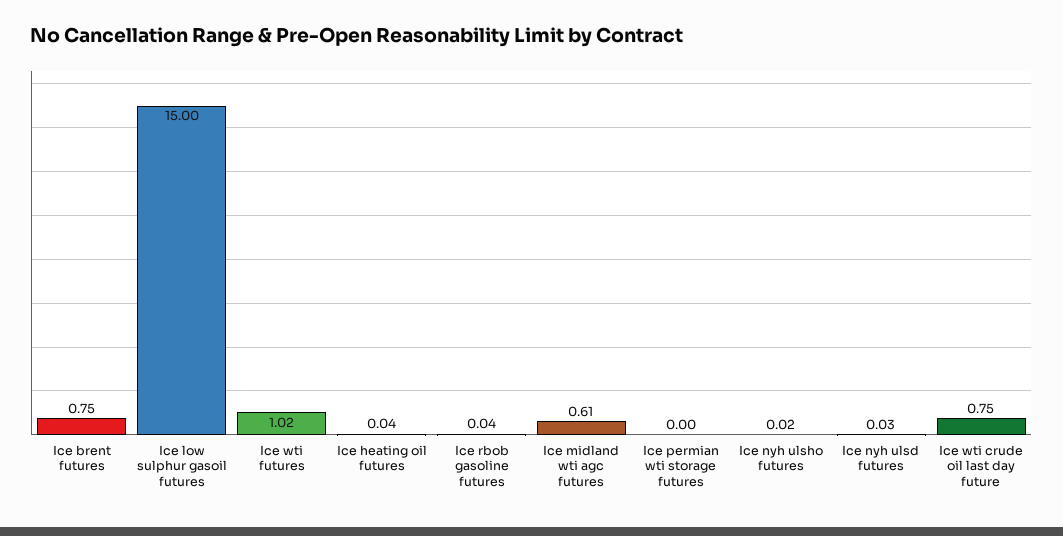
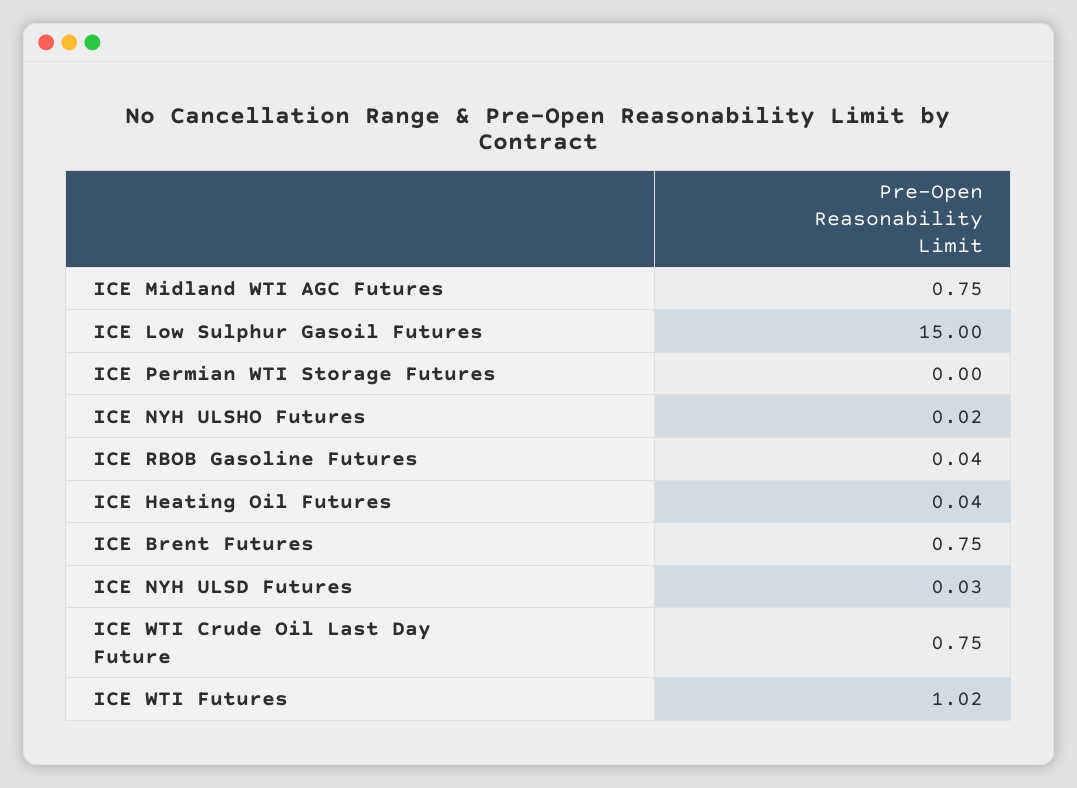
  {
    "Ice brent futures": 0.75,
    "Ice low sulphur gasoil futures": 15,
    "Ice wti futures": 1.02,
    "Ice heating oil futures": 0.04,
    "Ice rbob gasoline futures": 0.04,
-   "Ice midland wti agc futures": 0.61,
+   "Ice midland wti agc futures": 0.75,
    "Ice permian wti storage futures": 0,
    "Ice nyh ulsho futures": 0.02,
    "Ice nyh ulsd futures": 0.03,
    "Ice wti crude oil last day future": 0.75
  }

